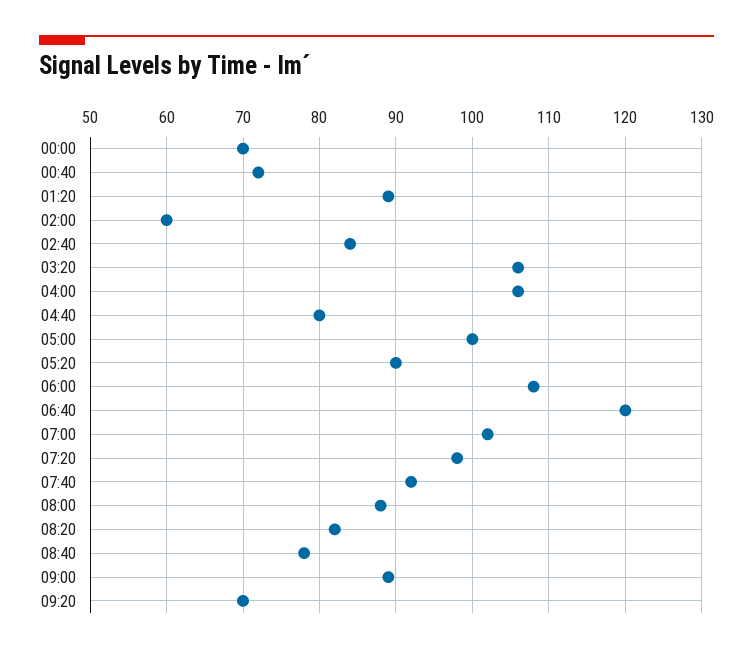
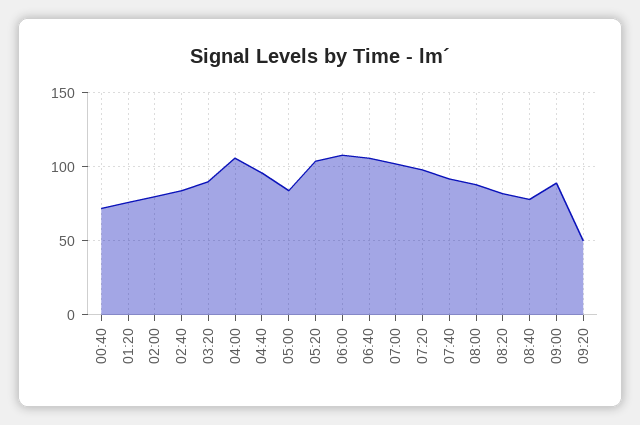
  {
-   "00:00": 70,
    "00:40": 72,
-   "01:20": 89,
+   "01:20": 75,
-   "02:00": 60,
+   "02:00": 80,
    "02:40": 84,
-   "03:20": 106,
+   "03:20": 90,
    "04:00": 106,
-   "04:40": 80,
+   "04:40": 95,
-   "05:00": 100,
+   "05:00": 85,
-   "05:20": 90,
+   "05:20": 105,
    "06:00": 108,
-   "06:40": 120,
+   "06:40": 105,
    "07:00": 102,
    "07:20": 98,
    "07:40": 92,
    "08:00": 88,
    "08:20": 82,
    "08:40": 78,
    "09:00": 89,
-   "09:20": 70
+   "09:20": 50
  }

